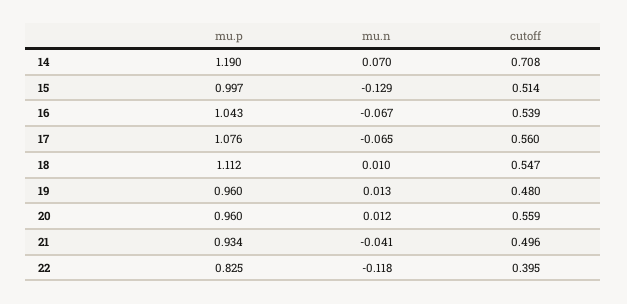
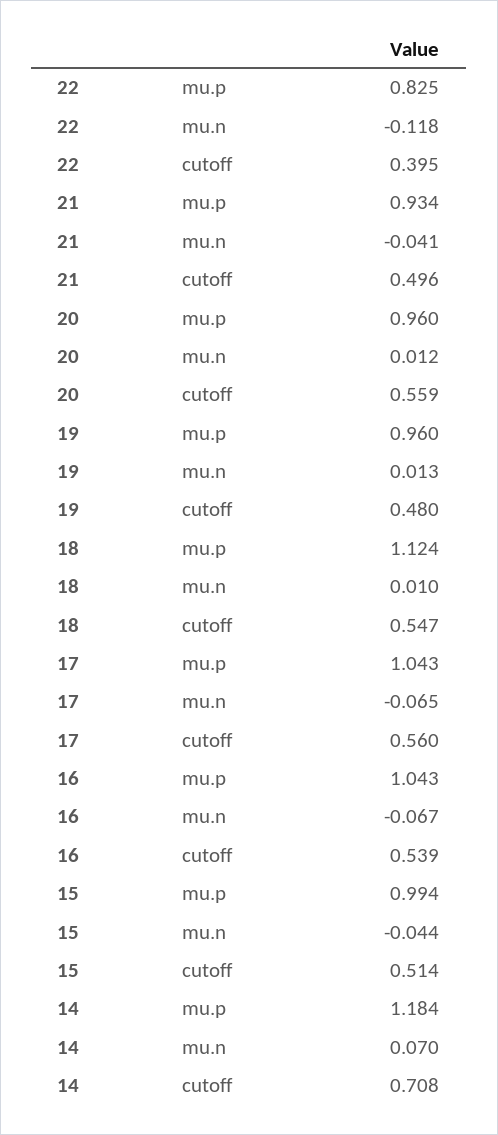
  {
    "mu.p": {
-     "14": 1.19,
+     "14": 1.184,
-     "15": 0.997,
+     "15": 0.994,
      "16": 1.043,
-     "17": 1.076,
+     "17": 1.043,
-     "18": 1.112,
+     "18": 1.124,
      "19": 0.96,
      "20": 0.96,
      "21": 0.934,
      "22": 0.825
    },
    "mu.n": {
      "14": 0.07,
-     "15": -0.129,
+     "15": -0.044,
      "16": -0.067,
      "17": -0.065,
      "18": 0.01,
      "19": 0.013,
      "20": 0.012,
      "21": -0.041,
      "22": -0.118
    },
    "cutoff": {
      "14": 0.708,
      "15": 0.514,
      "16": 0.539,
      "17": 0.56,
      "18": 0.547,
      "19": 0.48,
      "20": 0.559,
      "21": 0.496,
      "22": 0.395
    }
  }

